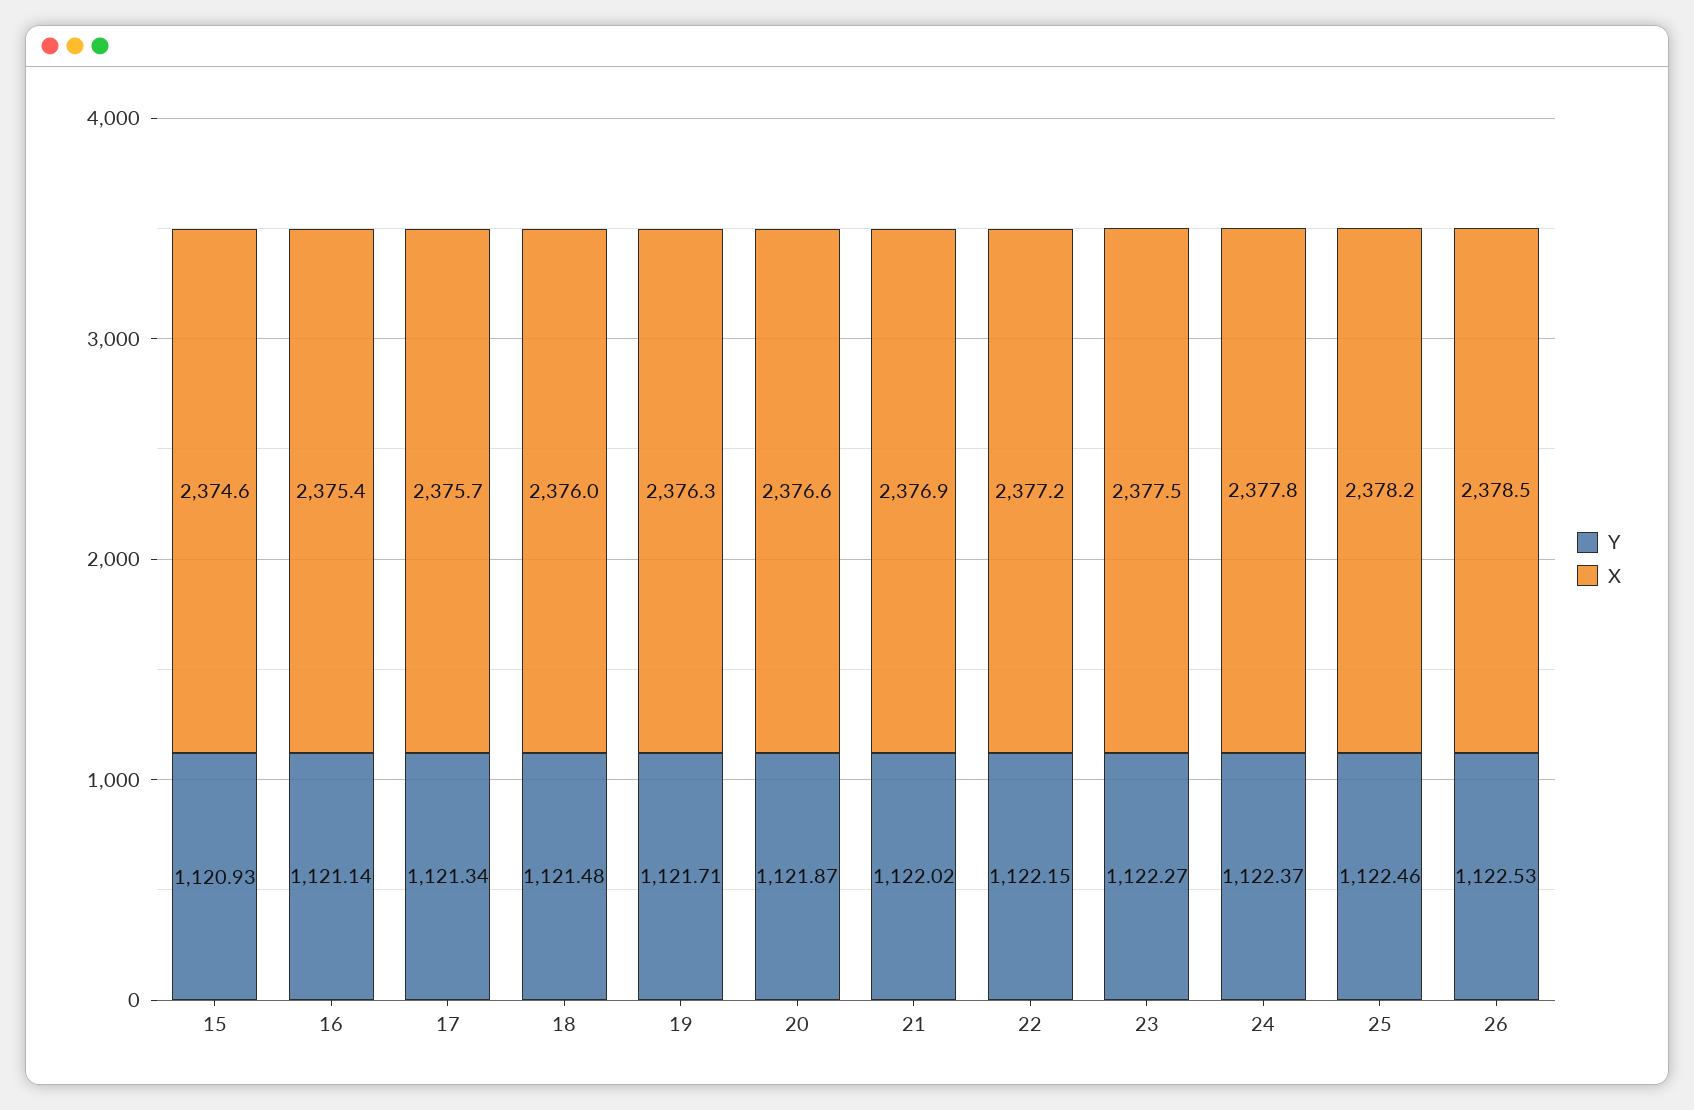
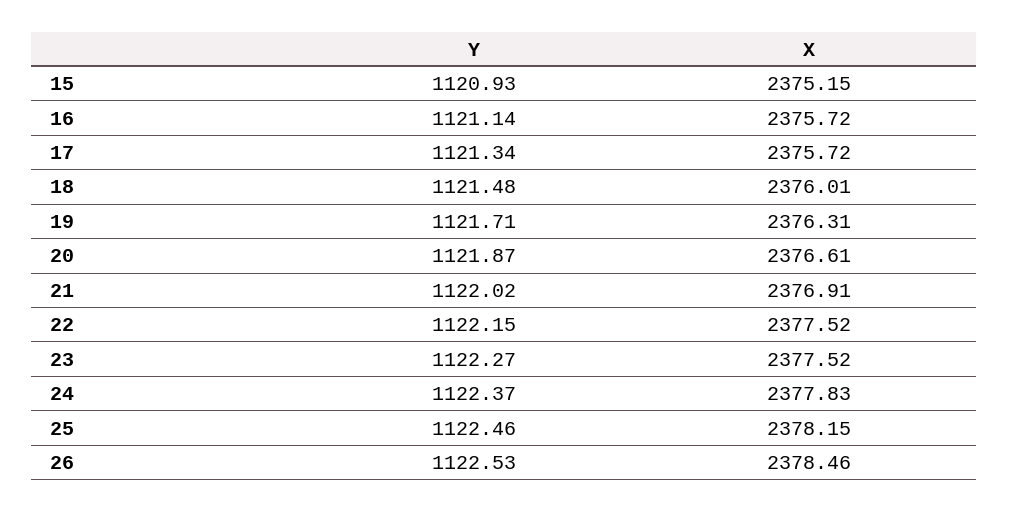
  {
    "Y": {
      "15": 1120.93,
      "16": 1121.14,
      "17": 1121.34,
      "18": 1121.48,
      "19": 1121.71,
      "20": 1121.87,
      "21": 1122.02,
      "22": 1122.15,
      "23": 1122.27,
      "24": 1122.37,
      "25": 1122.46,
      "26": 1122.53
    },
    "X": {
-     "15": 2374.6,
+     "15": 2375.15,
-     "16": 2375.4,
+     "16": 2375.72,
      "17": 2375.72,
      "18": 2376.01,
      "19": 2376.31,
      "20": 2376.61,
      "21": 2376.91,
-     "22": 2377.2,
+     "22": 2377.52,
      "23": 2377.52,
      "24": 2377.83,
      "25": 2378.15,
      "26": 2378.46
    }
  }

